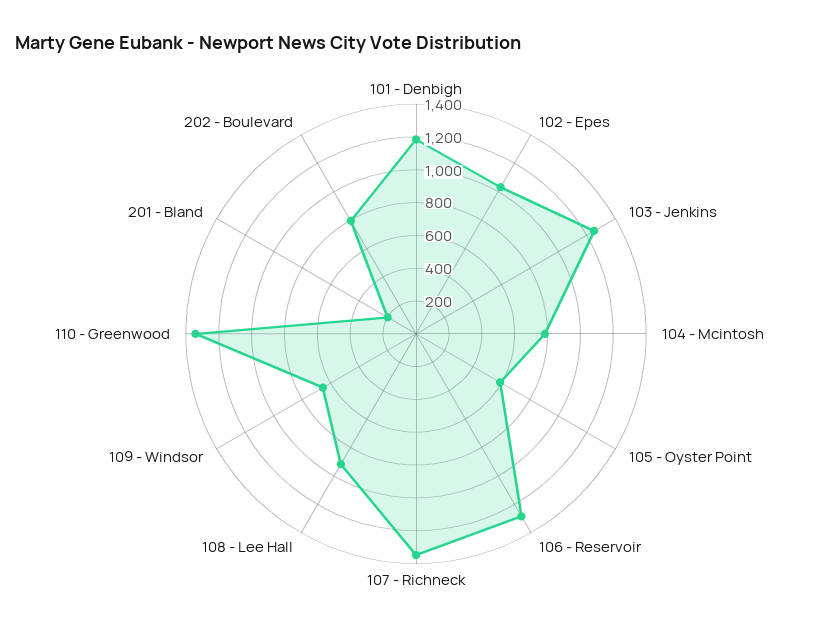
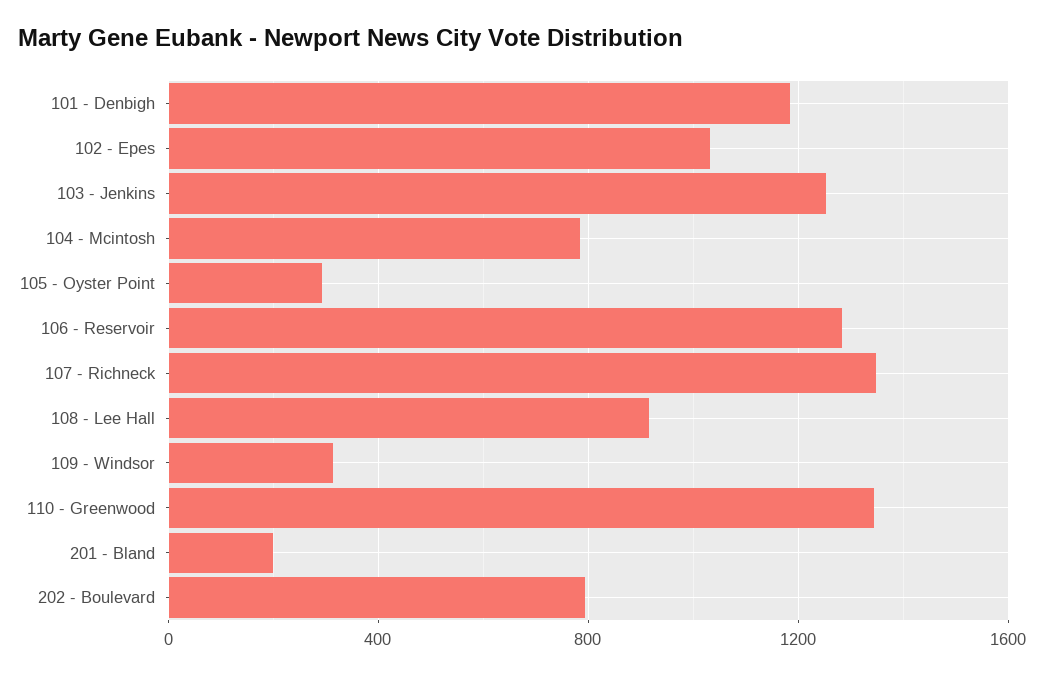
  {
    "101 - Denbigh": 1200,
    "102 - Epes": 1050,
    "103 - Jenkins": 1250,
    "104 - Mcintosh": 800,
-   "105 - Oyster Point": 600,
+   "105 - Oyster Point": 300,
    "106 - Reservoir": 1300,
    "107 - Richneck": 1350,
    "108 - Lee Hall": 900,
-   "109 - Windsor": 650,
+   "109 - Windsor": 300,
    "110 - Greenwood": 1350,
    "201 - Bland": 200,
    "202 - Boulevard": 800
  }

